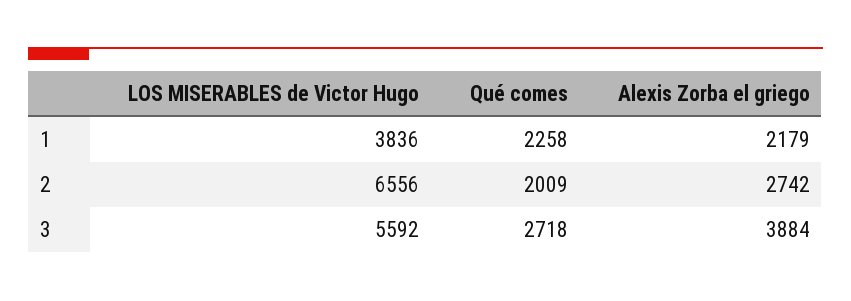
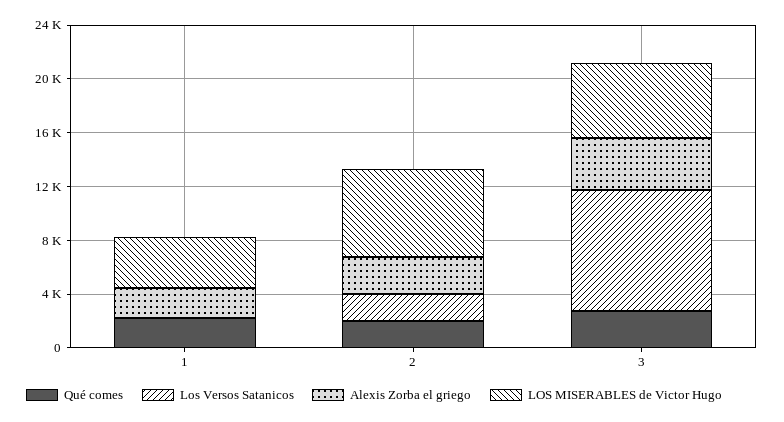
  {
    "LOS MISERABLES de Victor Hugo": {
      "1": 3836,
      "2": 6556,
      "3": 5592
    },
    "Qué comes": {
      "1": 2258,
      "2": 2009,
      "3": 2718
    },
    "Alexis Zorba el griego": {
      "1": 2179,
      "2": 2742,
      "3": 3884
-   }
+   },
+   "Los Versos Satanicos": {
+     "1": 0,
+     "2": 2000,
+     "3": 9000
+   }
  }

